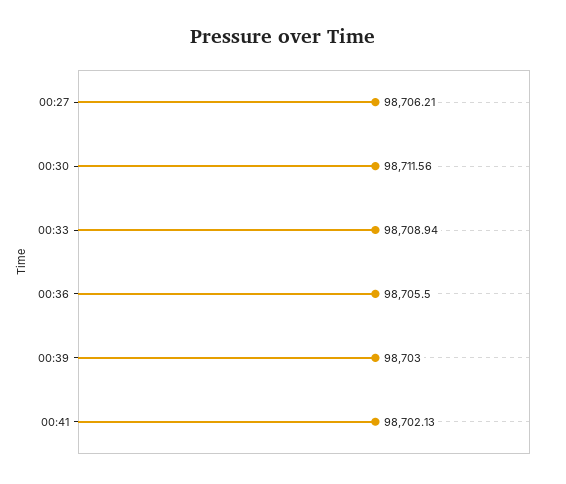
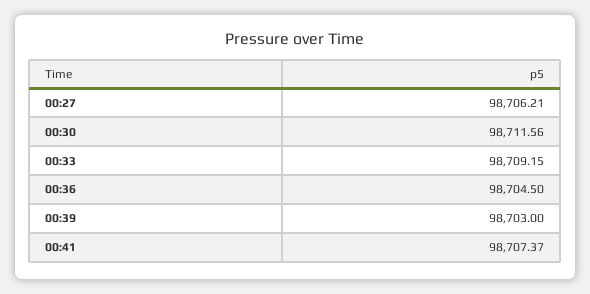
  {
    "00:27": 98706.21,
    "00:30": 98711.56,
-   "00:33": 98708.94,
+   "00:33": 98709.15,
-   "00:36": 98705.5,
+   "00:36": 98704.5,
    "00:39": 98703,
-   "00:41": 98702.13
+   "00:41": 98707.37
  }

